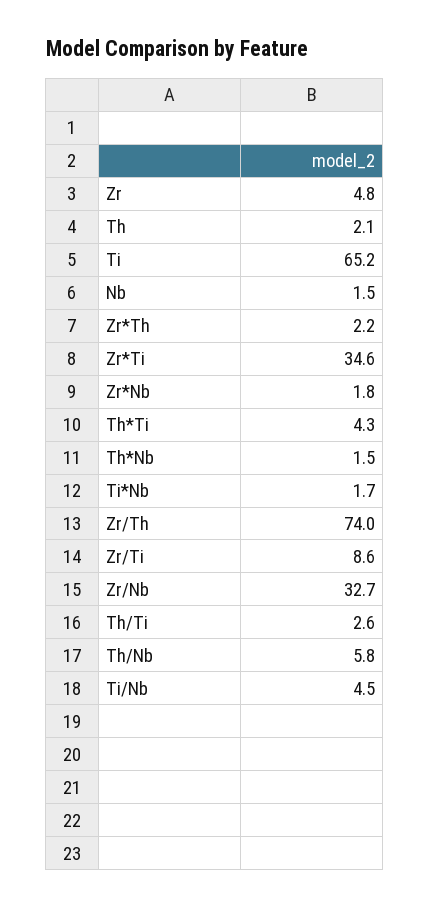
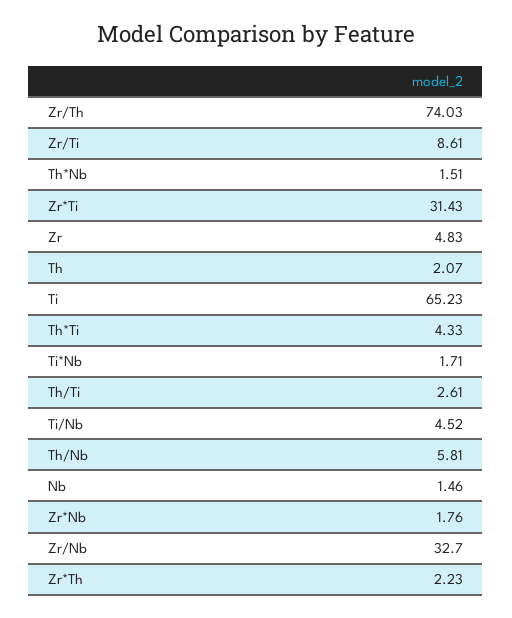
  {
    "Zr": 4.83,
    "Th": 2.07,
    "Ti": 65.23,
    "Nb": 1.46,
    "Zr*Th": 2.23,
-   "Zr*Ti": 34.6,
+   "Zr*Ti": 31.43,
    "Zr*Nb": 1.76,
    "Th*Ti": 4.33,
    "Th*Nb": 1.51,
    "Ti*Nb": 1.71,
    "Zr/Th": 74.03,
    "Zr/Ti": 8.61,
    "Zr/Nb": 32.7,
    "Th/Ti": 2.61,
    "Th/Nb": 5.81,
    "Ti/Nb": 4.52
  }

